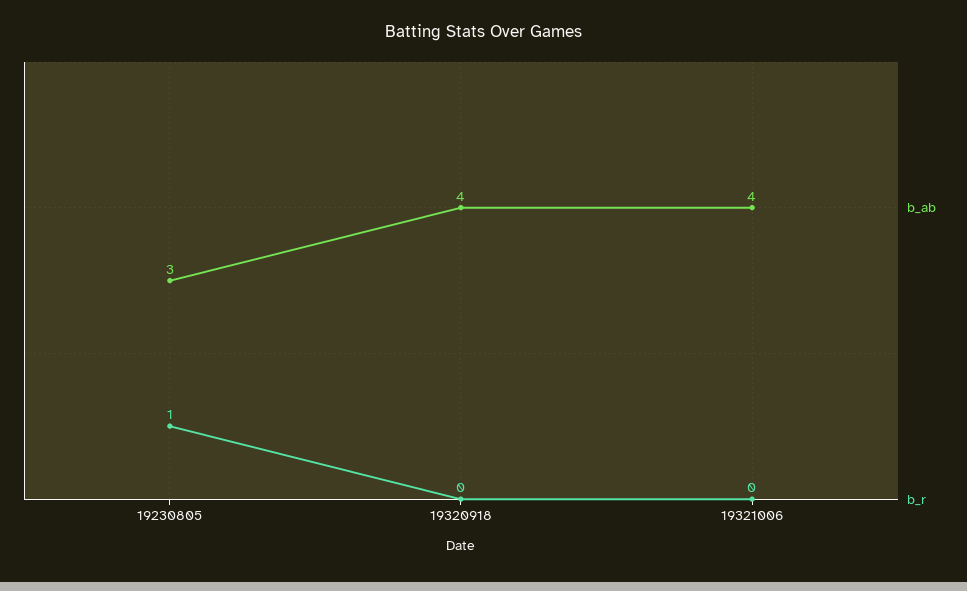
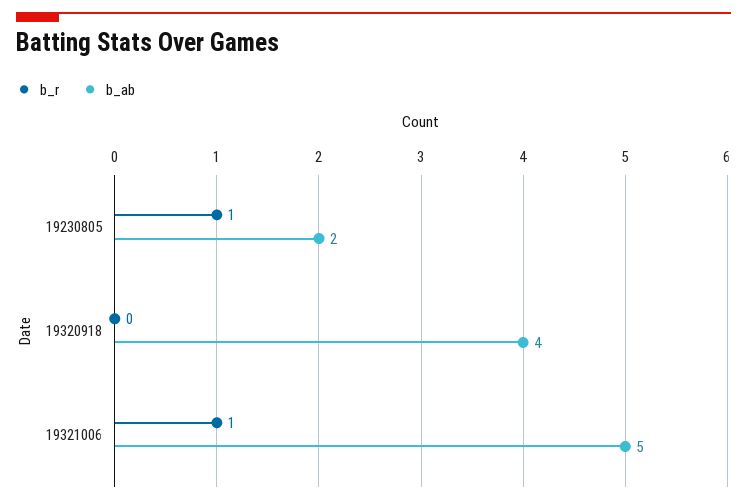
  {
    "b_ab": {
-     "19230805": 3,
+     "19230805": 2,
      "19320918": 4,
-     "19321006": 4
+     "19321006": 5
    },
    "b_r": {
      "19230805": 1,
      "19320918": 0,
-     "19321006": 0
+     "19321006": 1
    }
  }

